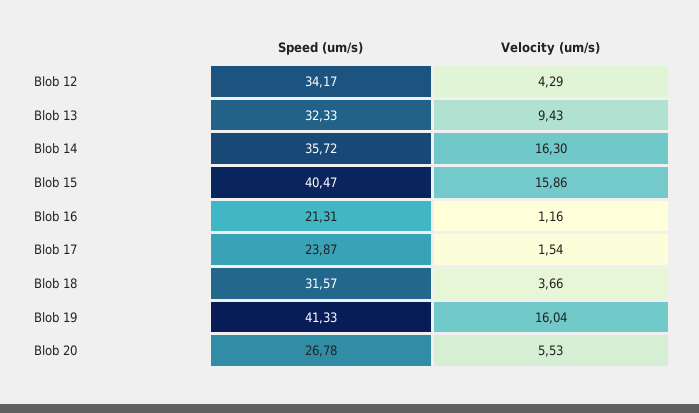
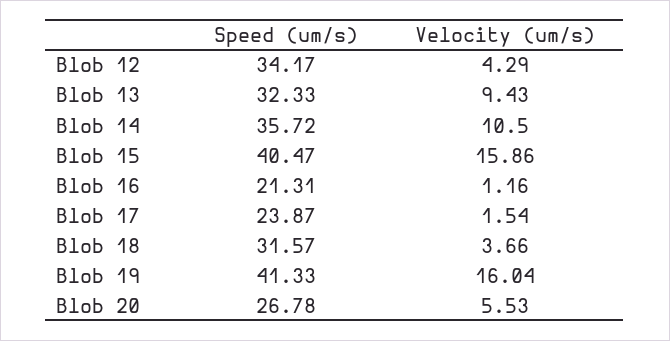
  {
    "Speed (um/s)": {
      "Blob 12": 34.17,
      "Blob 13": 32.33,
      "Blob 14": 35.72,
      "Blob 15": 40.47,
      "Blob 16": 21.31,
      "Blob 17": 23.87,
      "Blob 18": 31.57,
      "Blob 19": 41.33,
      "Blob 20": 26.78
    },
    "Velocity (um/s)": {
      "Blob 12": 4.29,
      "Blob 13": 9.43,
-     "Blob 14": 16.3,
+     "Blob 14": 10.5,
      "Blob 15": 15.86,
      "Blob 16": 1.16,
      "Blob 17": 1.54,
      "Blob 18": 3.66,
      "Blob 19": 16.04,
      "Blob 20": 5.53
    }
  }

